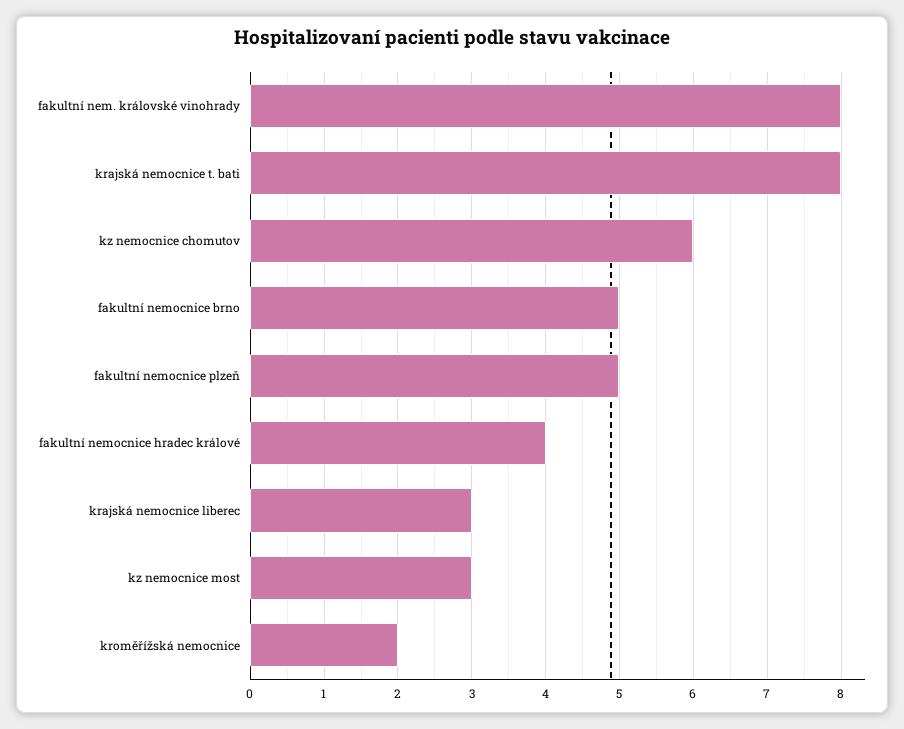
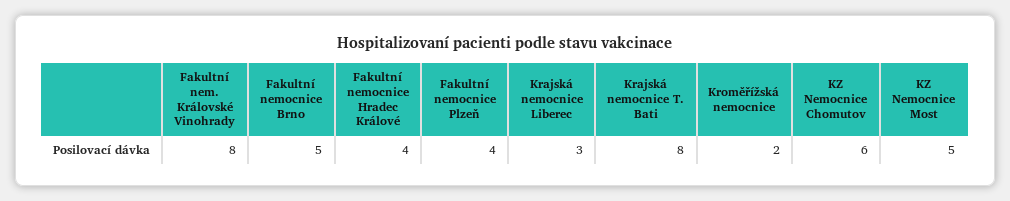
  {
    "fakultní nem. královské vinohrady": 8,
    "krajská nemocnice t. bati": 8,
    "kz nemocnice chomutov": 6,
    "fakultní nemocnice brno": 5,
-   "fakultní nemocnice plzeň": 5,
+   "fakultní nemocnice plzeň": 4,
    "fakultní nemocnice hradec králové": 4,
    "krajská nemocnice liberec": 3,
-   "kz nemocnice most": 3,
+   "kz nemocnice most": 5,
    "kroměřížská nemocnice": 2
  }

